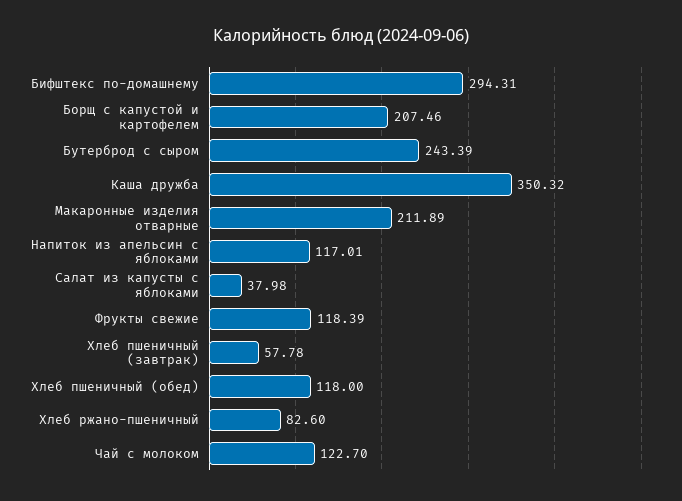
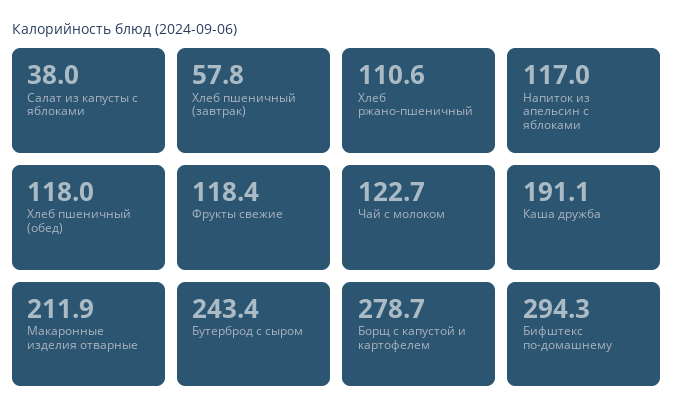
  {
    "Бифштекс по-домашнему": 294.31,
-   "Борщ с капустой и картофелем": 207.46,
+   "Борщ с капустой и картофелем": 278.7,
    "Бутерброд с сыром": 243.39,
-   "Каша дружба": 350.32,
+   "Каша дружба": 191.1,
    "Макаронные изделия отварные": 211.89,
    "Напиток из апельсин с яблоками": 117.01,
    "Салат из капусты с яблоками": 37.98,
    "Фрукты свежие": 118.39,
    "Хлеб пшеничный (завтрак)": 57.78,
    "Хлеб пшеничный (обед)": 118,
-   "Хлеб ржано-пшеничный": 82.6,
+   "Хлеб ржано-пшеничный": 110.6,
    "Чай с молоком": 122.7
  }

